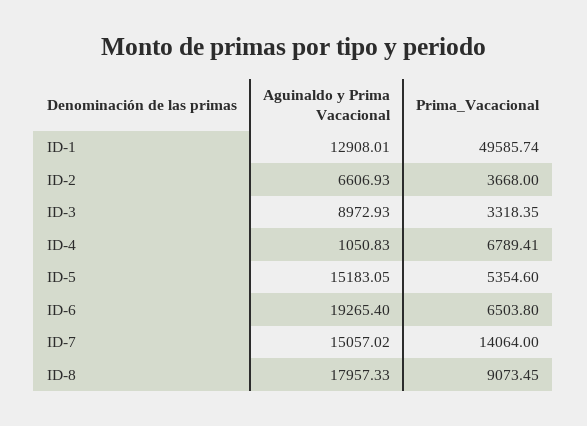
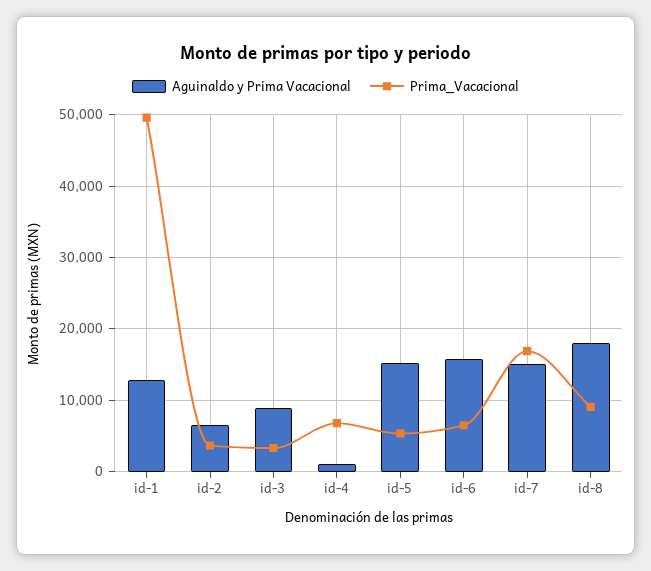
  {
    "Aguinaldo y Prima Vacacional": {
      "ID-1": 12908.01,
      "ID-2": 6606.93,
      "ID-3": 8972.93,
      "ID-4": 1050.83,
      "ID-5": 15183.05,
-     "ID-6": 19265.4,
+     "ID-6": 16000,
      "ID-7": 15057.02,
      "ID-8": 17957.33
    },
    "Prima_Vacacional": {
      "ID-1": 49585.74,
      "ID-2": 3668,
      "ID-3": 3318.35,
      "ID-4": 6789.41,
      "ID-5": 5354.6,
      "ID-6": 6503.8,
-     "ID-7": 14064,
+     "ID-7": 17000,
      "ID-8": 9073.45
    }
  }

